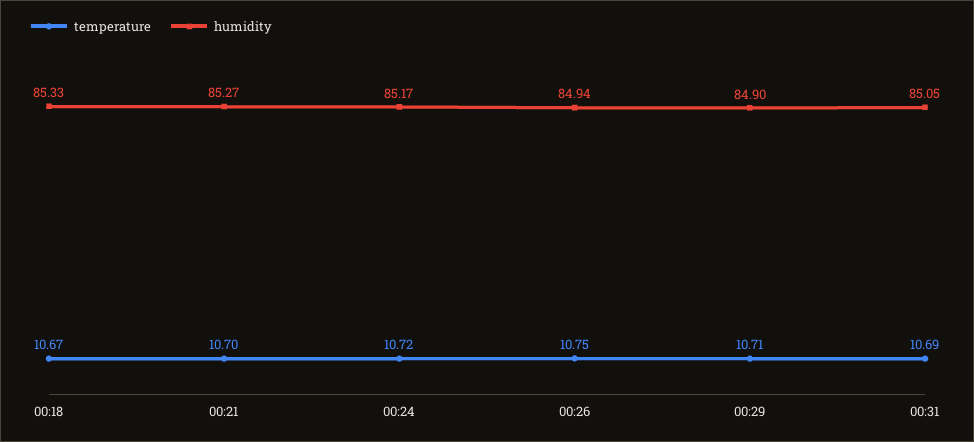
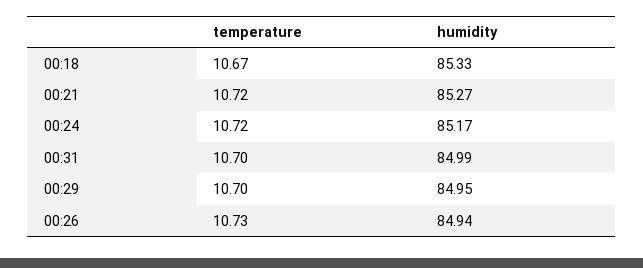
  {
    "temperature": {
      "00:18": 10.67,
-     "00:21": 10.7,
+     "00:21": 10.72,
      "00:24": 10.72,
-     "00:26": 10.75,
+     "00:26": 10.73,
-     "00:29": 10.71,
+     "00:29": 10.7,
-     "00:31": 10.69
+     "00:31": 10.7
    },
    "humidity": {
      "00:18": 85.33,
      "00:21": 85.27,
      "00:24": 85.17,
      "00:26": 84.94,
-     "00:29": 84.9,
+     "00:29": 84.95,
-     "00:31": 85.05
+     "00:31": 84.99
    }
  }

